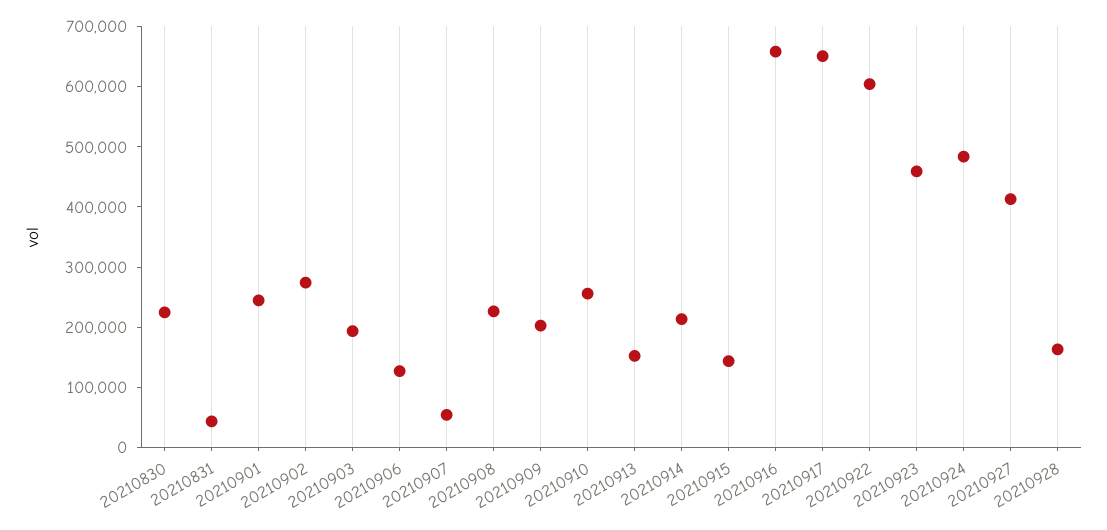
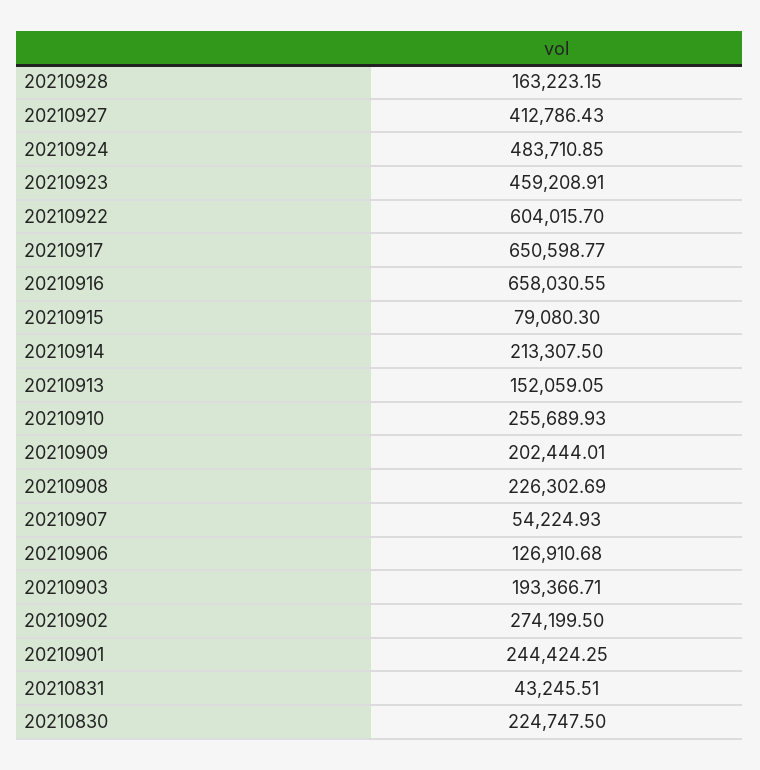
  {
    "20210830": 224747.5,
    "20210831": 43245.51,
    "20210901": 244424.25,
    "20210902": 274199.5,
    "20210903": 193366.71,
    "20210906": 126910.68,
    "20210907": 54224.93,
    "20210908": 226302.69,
    "20210909": 202444.01,
    "20210910": 255689.93,
    "20210913": 152059.05,
    "20210914": 213307.5,
-   "20210915": 140000,
+   "20210915": 79080.3,
    "20210916": 658030.55,
    "20210917": 650598.77,
    "20210922": 604015.7,
    "20210923": 459208.91,
    "20210924": 483710.85,
    "20210927": 412786.43,
    "20210928": 163223.15
  }

